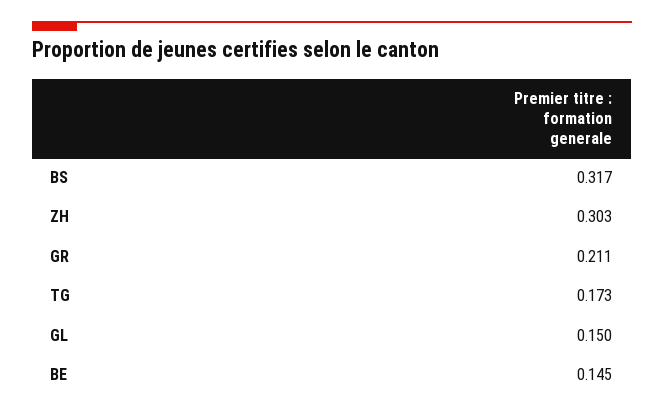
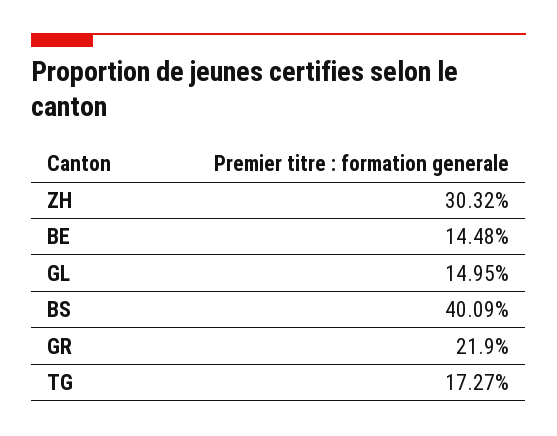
  {
-   "BS": 0.317,
+   "BS": 0.4009,
    "ZH": 0.3032,
-   "GR": 0.211,
+   "GR": 0.219,
    "TG": 0.1727,
    "GL": 0.1495,
    "BE": 0.1448
  }

